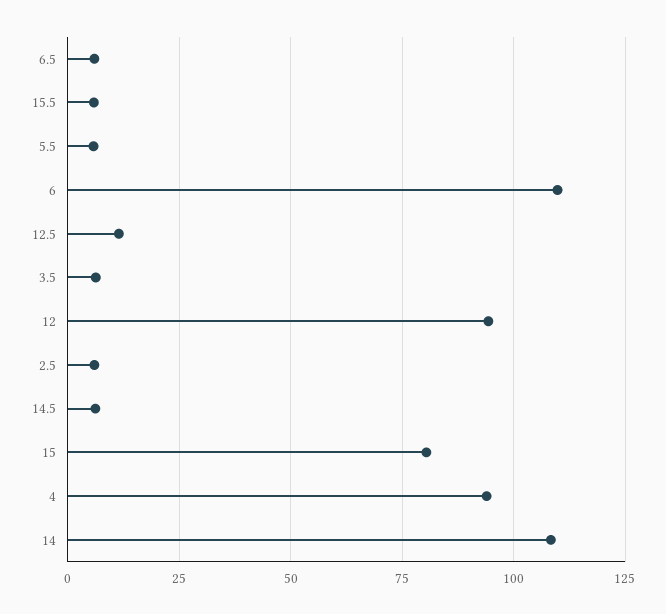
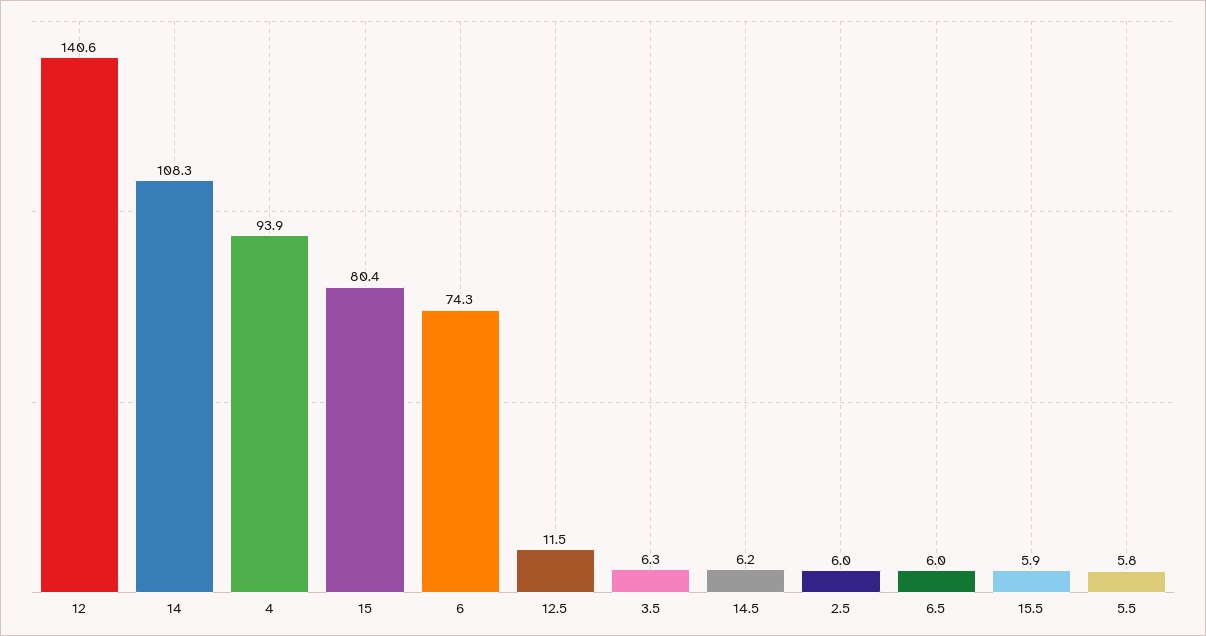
  {
    "6.5": 6,
    "15.5": 5.9,
    "5.5": 5.8,
-   "6": 110,
+   "6": 74.3,
    "12.5": 11.5,
    "3.5": 6.3,
-   "12": 95,
+   "12": 140.6,
    "2.5": 6,
    "14.5": 6.2,
    "15": 80.4,
    "4": 93.9,
    "14": 108.3
  }

